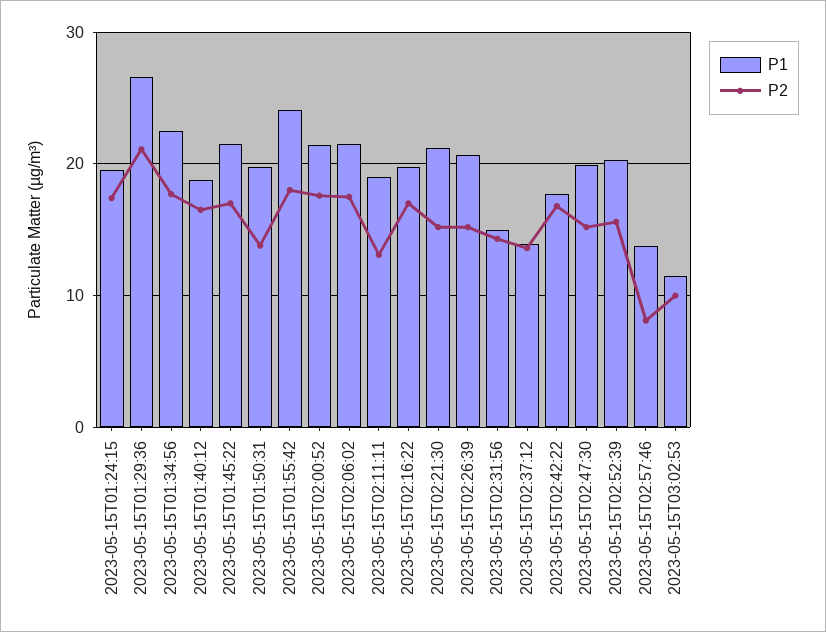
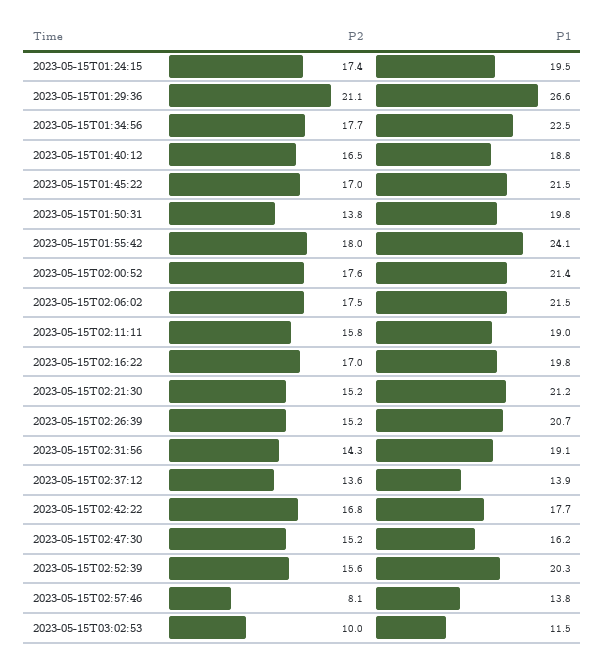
  {
    "P1": {
      "2023-05-15T01:24:15": 19.5,
      "2023-05-15T01:29:36": 26.6,
      "2023-05-15T01:34:56": 22.5,
      "2023-05-15T01:40:12": 18.8,
      "2023-05-15T01:45:22": 21.5,
      "2023-05-15T01:50:31": 19.8,
      "2023-05-15T01:55:42": 24.1,
      "2023-05-15T02:00:52": 21.4,
      "2023-05-15T02:06:02": 21.5,
      "2023-05-15T02:11:11": 19,
      "2023-05-15T02:16:22": 19.8,
      "2023-05-15T02:21:30": 21.2,
      "2023-05-15T02:26:39": 20.7,
-     "2023-05-15T02:31:56": 15,
+     "2023-05-15T02:31:56": 19.1,
      "2023-05-15T02:37:12": 13.9,
      "2023-05-15T02:42:22": 17.7,
-     "2023-05-15T02:47:30": 20,
+     "2023-05-15T02:47:30": 16.2,
      "2023-05-15T02:52:39": 20.3,
      "2023-05-15T02:57:46": 13.8,
      "2023-05-15T03:02:53": 11.5
    },
    "P2": {
      "2023-05-15T01:24:15": 17.4,
      "2023-05-15T01:29:36": 21.1,
      "2023-05-15T01:34:56": 17.7,
      "2023-05-15T01:40:12": 16.5,
      "2023-05-15T01:45:22": 17,
      "2023-05-15T01:50:31": 13.8,
      "2023-05-15T01:55:42": 18,
      "2023-05-15T02:00:52": 17.6,
      "2023-05-15T02:06:02": 17.5,
-     "2023-05-15T02:11:11": 13,
+     "2023-05-15T02:11:11": 15.8,
      "2023-05-15T02:16:22": 17,
      "2023-05-15T02:21:30": 15.2,
      "2023-05-15T02:26:39": 15.2,
      "2023-05-15T02:31:56": 14.3,
      "2023-05-15T02:37:12": 13.6,
      "2023-05-15T02:42:22": 16.8,
      "2023-05-15T02:47:30": 15.2,
      "2023-05-15T02:52:39": 15.6,
      "2023-05-15T02:57:46": 8.1,
      "2023-05-15T03:02:53": 10
    }
  }

